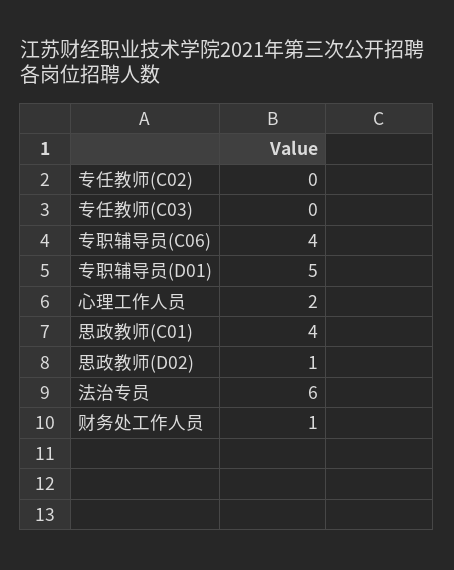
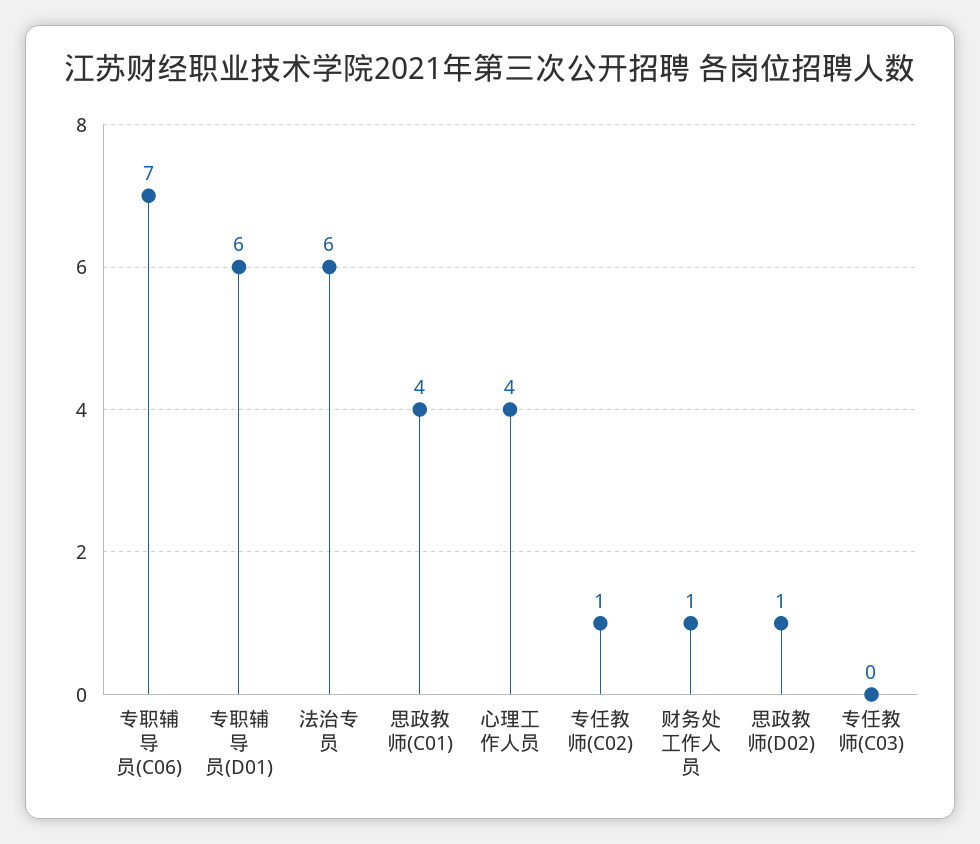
  {
-   "专任教师(C02)": 0,
+   "专任教师(C02)": 1,
    "专任教师(C03)": 0,
-   "专职辅导员(C06)": 4,
+   "专职辅导员(C06)": 7,
-   "专职辅导员(D01)": 5,
+   "专职辅导员(D01)": 6,
-   "心理工作人员": 2,
+   "心理工作人员": 4,
    "思政教师(C01)": 4,
    "思政教师(D02)": 1,
    "法治专员": 6,
    "财务处工作人员": 1
  }

